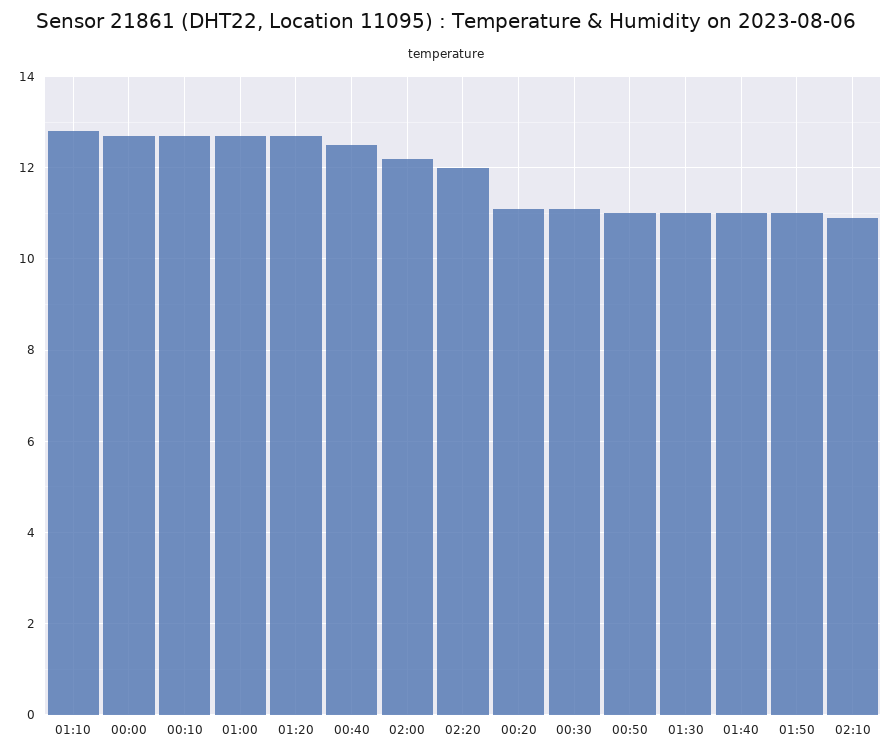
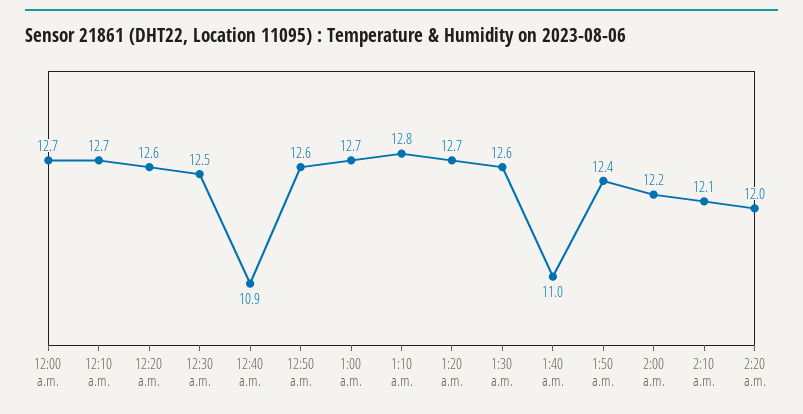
  {
    "01:10": 12.8,
    "00:00": 12.7,
    "00:10": 12.7,
    "01:00": 12.7,
    "01:20": 12.7,
-   "00:40": 12.5,
+   "00:40": 10.9,
    "02:00": 12.2,
    "02:20": 12,
-   "00:20": 11,
+   "00:20": 12.6,
-   "00:30": 11,
+   "00:30": 12.5,
-   "00:50": 11,
+   "00:50": 12.6,
-   "01:30": 11,
+   "01:30": 12.6,
    "01:40": 11,
-   "01:50": 11,
+   "01:50": 12.4,
-   "02:10": 11
+   "02:10": 12.1
  }

